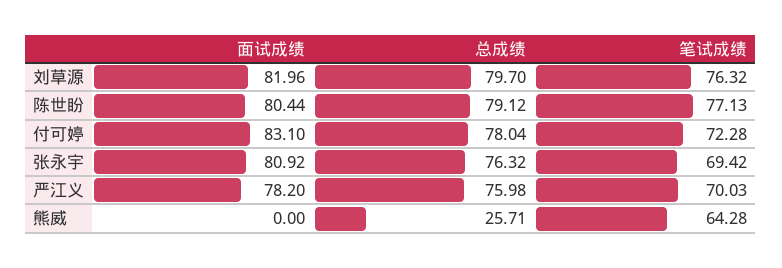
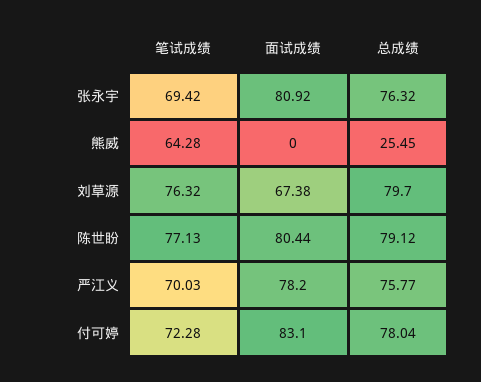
  {
    "面试成绩": {
-     "刘草源": 81.96,
+     "刘草源": 67.38,
      "陈世盼": 80.44,
      "付可婷": 83.1,
      "张永宇": 80.92,
      "严江义": 78.2,
      "熊威": 0
    },
    "总成绩": {
      "刘草源": 79.7,
      "陈世盼": 79.12,
      "付可婷": 78.04,
      "张永宇": 76.32,
-     "严江义": 75.98,
+     "严江义": 75.77,
-     "熊威": 25.71
+     "熊威": 25.45
    },
    "笔试成绩": {
      "刘草源": 76.32,
      "陈世盼": 77.13,
      "付可婷": 72.28,
      "张永宇": 69.42,
      "严江义": 70.03,
      "熊威": 64.28
    }
  }

